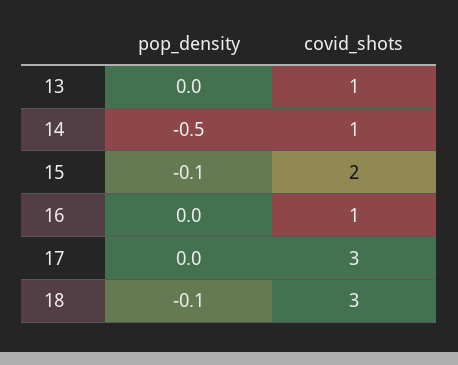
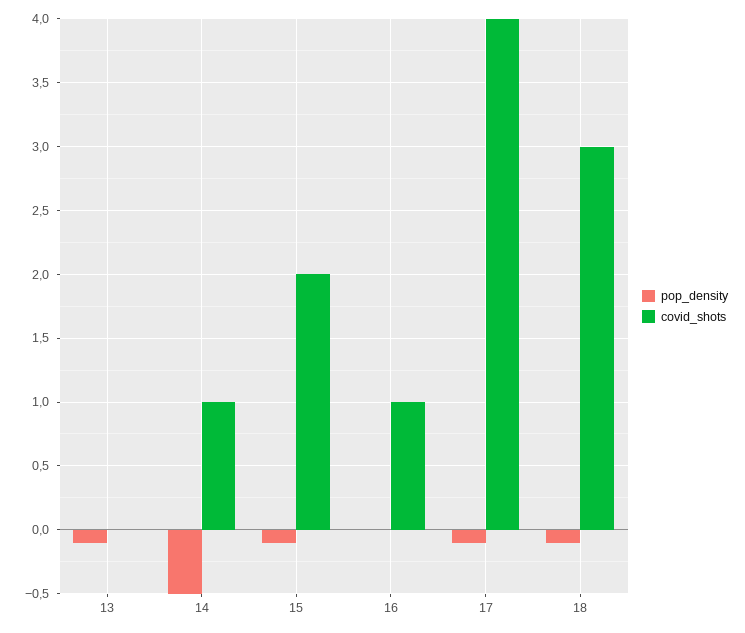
  {
    "pop_density": {
-     "13": 0,
+     "13": -0.1,
      "14": -0.5,
      "15": -0.1,
      "16": 0,
-     "17": 0,
+     "17": -0.1,
      "18": -0.1
    },
    "covid_shots": {
-     "13": 1,
+     "13": 0,
      "14": 1,
      "15": 2,
      "16": 1,
-     "17": 3,
+     "17": 4,
      "18": 3
    }
  }

